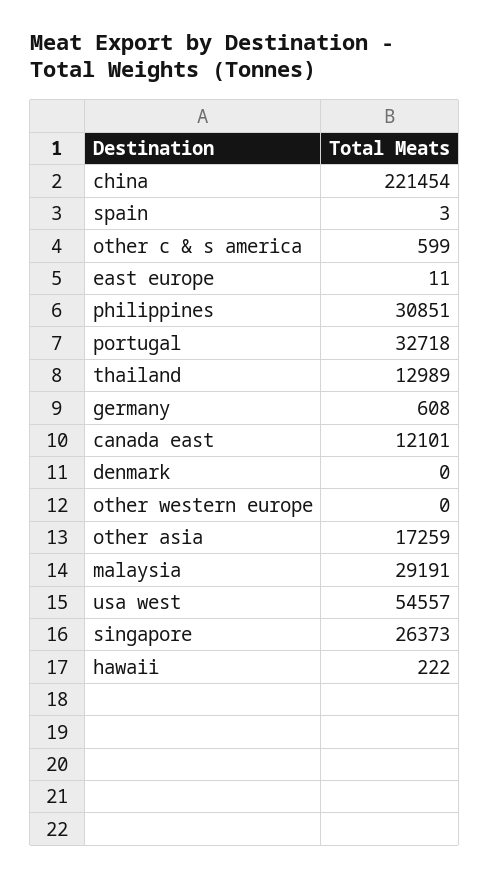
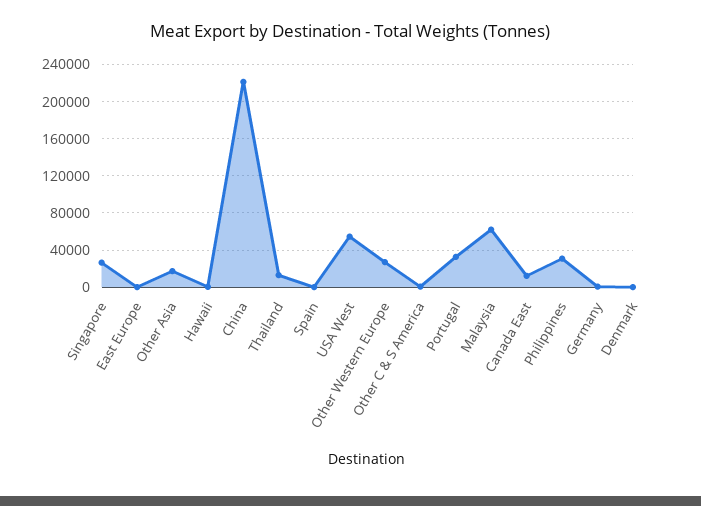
  {
    "china": 221454,
    "spain": 3,
    "other c & s america": 599,
    "east europe": 11,
    "philippines": 30851,
    "portugal": 32718,
    "thailand": 12989,
    "germany": 608,
    "canada east": 12101,
    "denmark": 0,
-   "other western europe": 0,
+   "other western europe": 30000,
    "other asia": 17259,
-   "malaysia": 29191,
+   "malaysia": 60000,
    "usa west": 54557,
    "singapore": 26373,
    "hawaii": 222
  }

